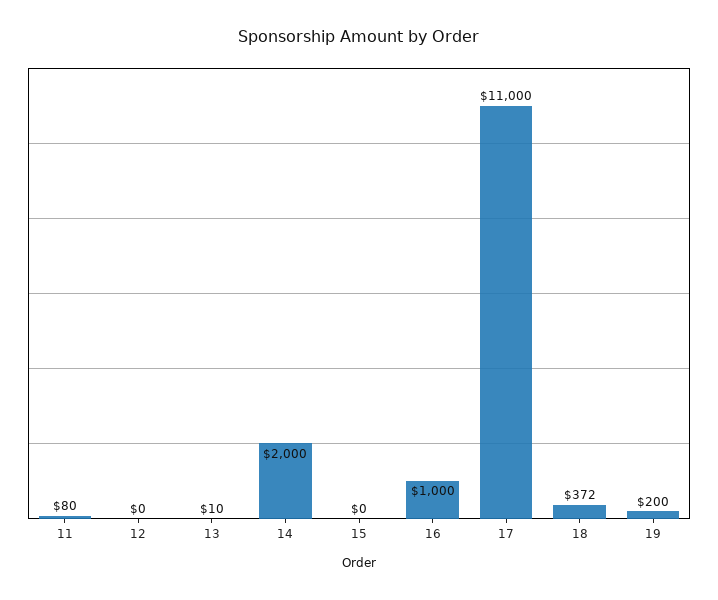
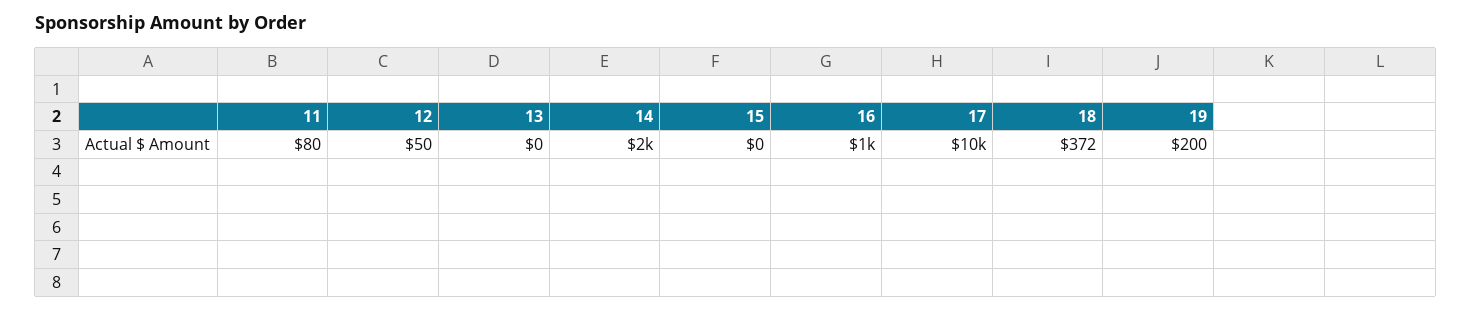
  {
    "11": 80,
-   "12": 0,
+   "12": 50,
-   "13": 10,
+   "13": 0,
    "14": 2000,
    "15": 0,
    "16": 1000,
-   "17": 11000,
+   "17": 10000,
    "18": 372,
    "19": 200
  }

